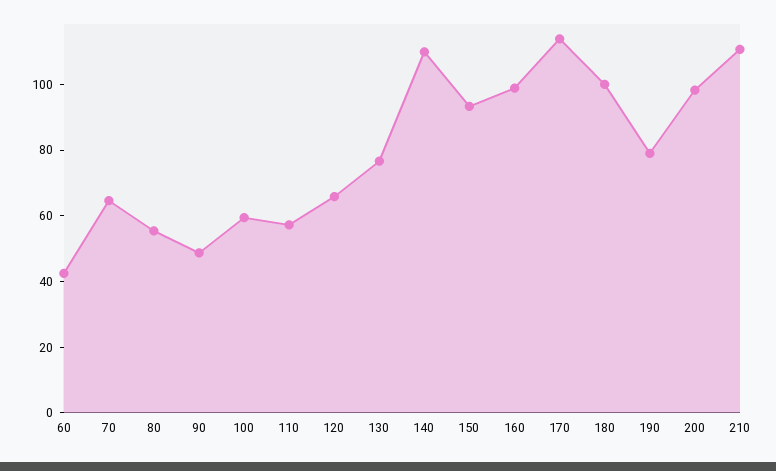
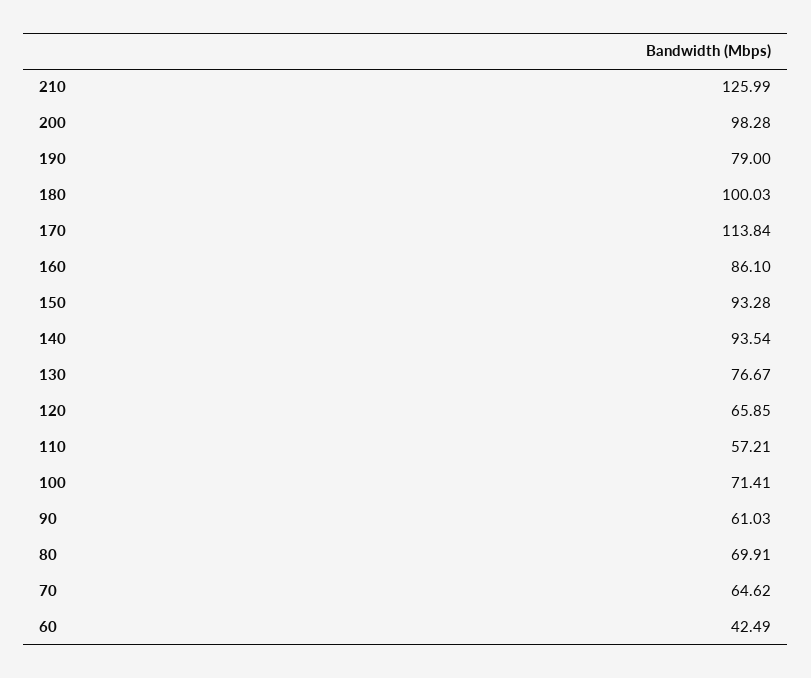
  {
    "60": 42.49,
    "70": 64.62,
-   "80": 55,
+   "80": 69.91,
-   "90": 50,
+   "90": 61.03,
-   "100": 60,
+   "100": 71.41,
    "110": 57.21,
    "120": 65.85,
    "130": 76.67,
-   "140": 110,
+   "140": 93.54,
    "150": 93.28,
-   "160": 100,
+   "160": 86.1,
    "170": 113.84,
    "180": 100.03,
    "190": 79,
    "200": 98.28,
-   "210": 110
+   "210": 125.99
  }

